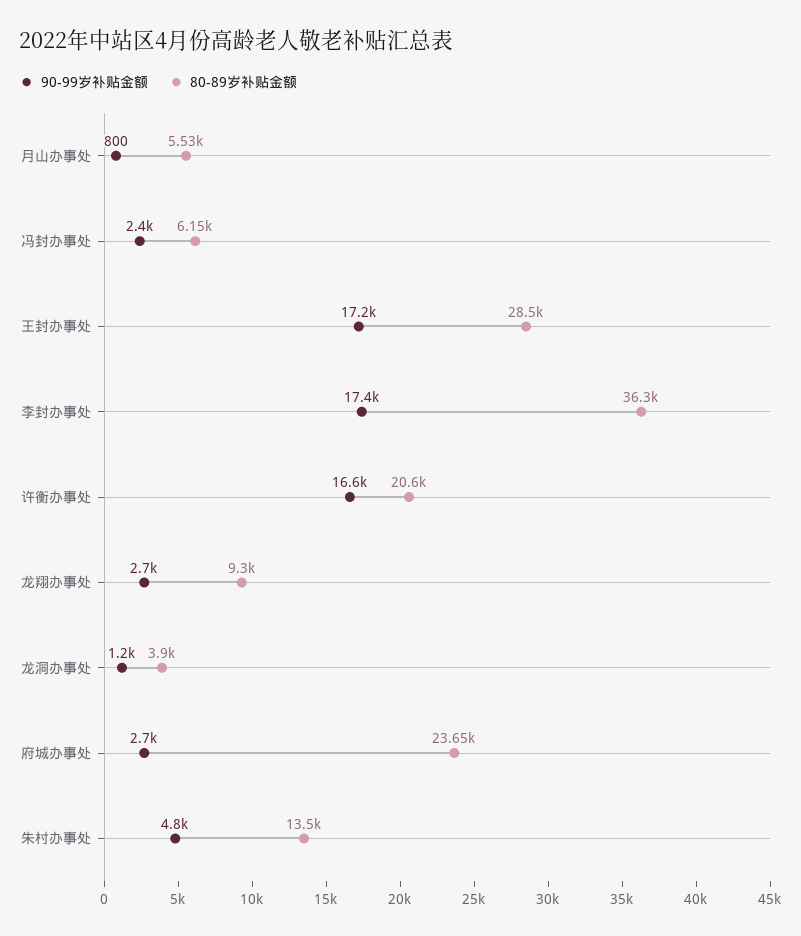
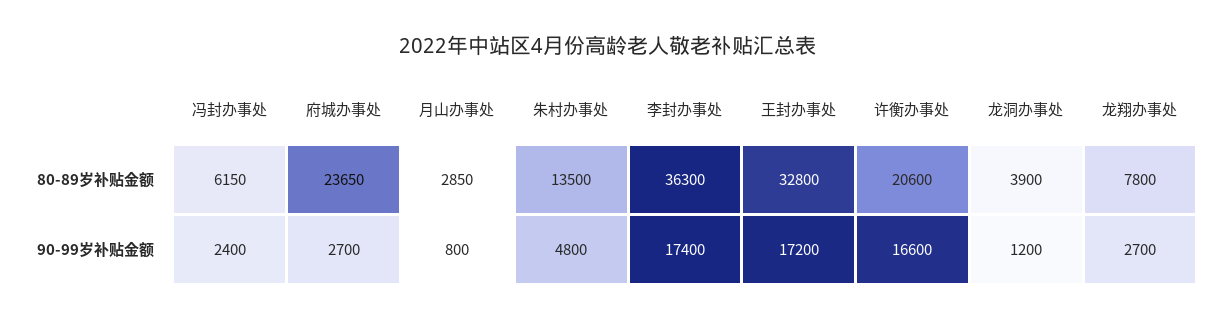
  {
    "90-99岁补贴金额": {
      "月山办事处": 800,
      "冯封办事处": 2400,
      "王封办事处": 17200,
      "李封办事处": 17400,
      "许衡办事处": 16600,
      "龙翔办事处": 2700,
      "龙洞办事处": 1200,
      "府城办事处": 2700,
      "朱村办事处": 4800
    },
    "80-89岁补贴金额": {
-     "月山办事处": 5530,
+     "月山办事处": 2850,
      "冯封办事处": 6150,
-     "王封办事处": 28500,
+     "王封办事处": 32800,
      "李封办事处": 36300,
      "许衡办事处": 20600,
-     "龙翔办事处": 9300,
+     "龙翔办事处": 7800,
      "龙洞办事处": 3900,
      "府城办事处": 23650,
      "朱村办事处": 13500
    }
  }

